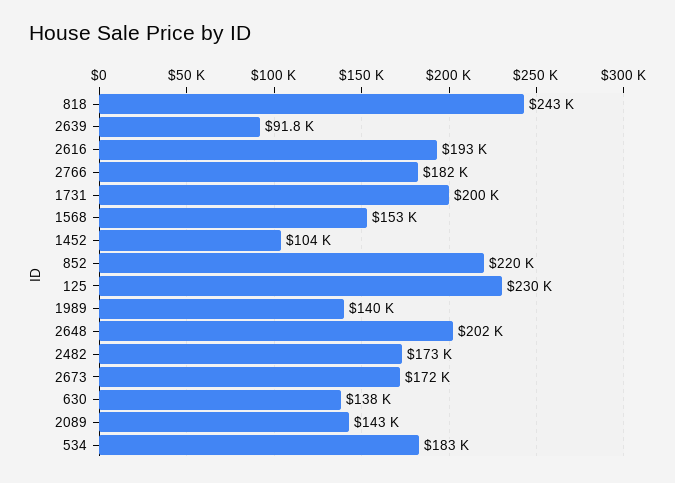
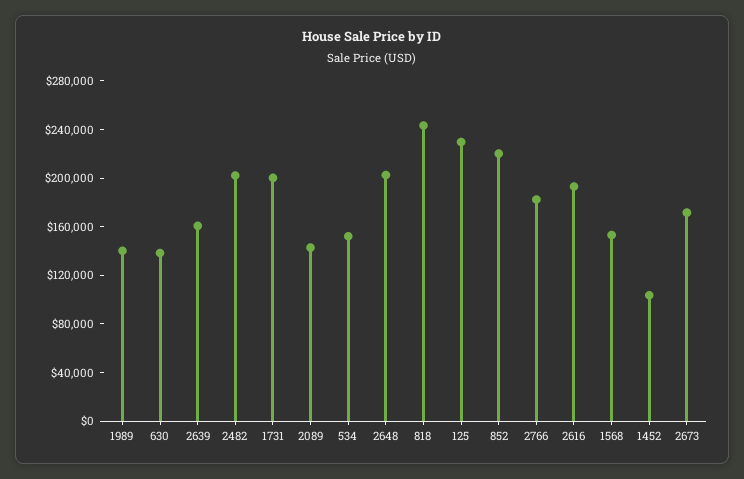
  {
    "818": 243000,
-   "2639": 91800,
+   "2639": 160000,
    "2616": 193000,
    "2766": 182000,
    "1731": 200000,
    "1568": 153000,
    "1452": 104000,
    "852": 220000,
    "125": 230000,
    "1989": 140000,
    "2648": 202000,
-   "2482": 173000,
+   "2482": 200000,
    "2673": 172000,
    "630": 138000,
    "2089": 143000,
-   "534": 183000
+   "534": 150000
  }

